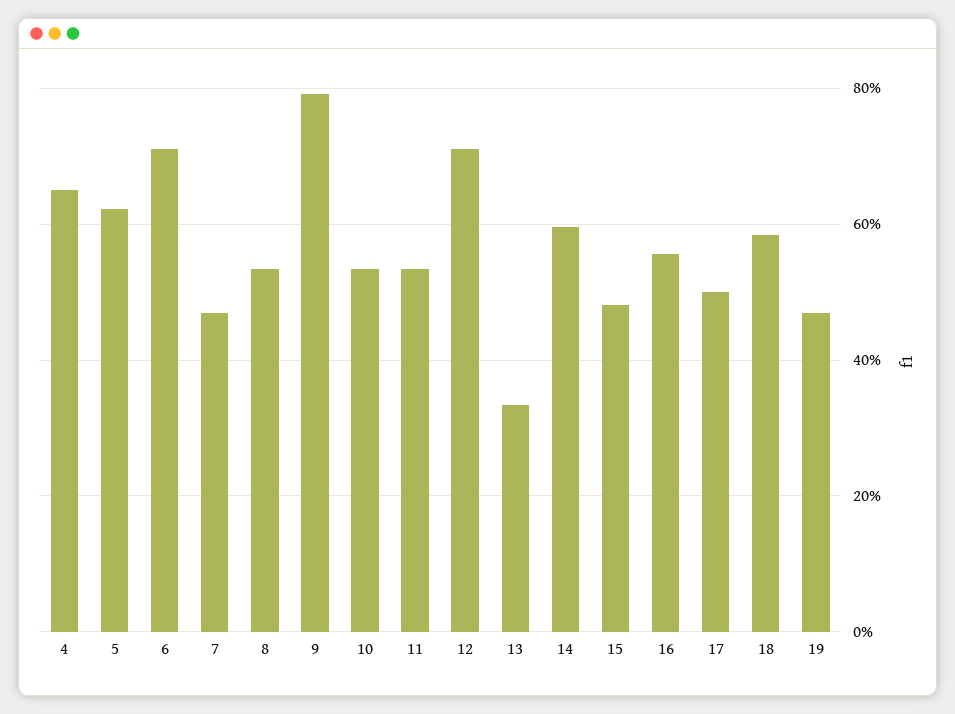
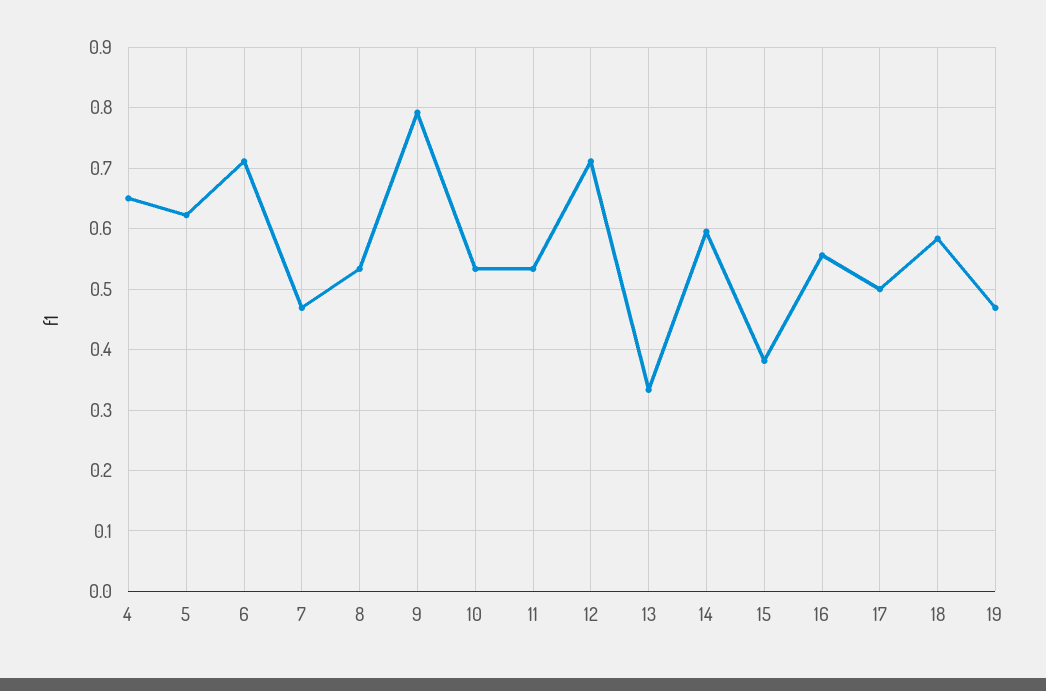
  {
    "4": 0.65,
    "5": 0.62,
    "6": 0.71,
    "7": 0.47,
    "8": 0.53,
    "9": 0.79,
    "10": 0.53,
    "11": 0.53,
    "12": 0.71,
    "13": 0.33,
    "14": 0.6,
-   "15": 0.48,
+   "15": 0.38,
    "16": 0.56,
    "17": 0.5,
    "18": 0.58,
    "19": 0.47
  }

